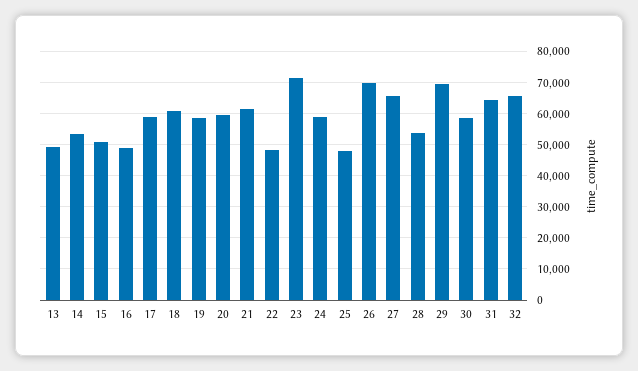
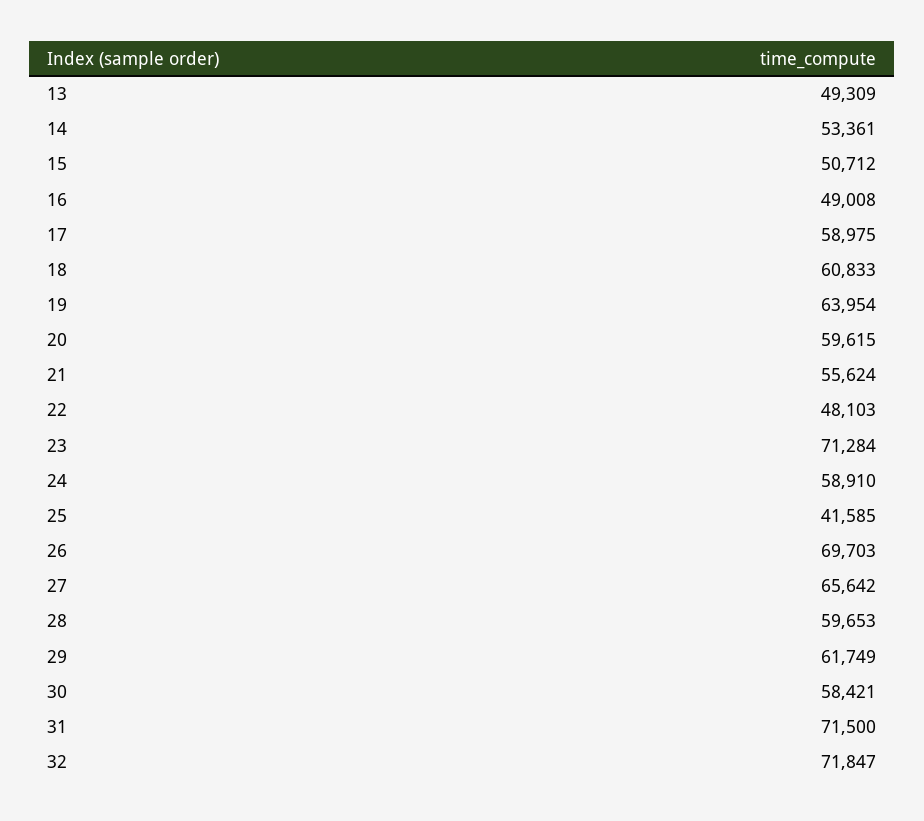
  {
    "13": 49309,
    "14": 53361,
    "15": 50712,
    "16": 49008,
    "17": 58975,
    "18": 60833,
-   "19": 58000,
+   "19": 63954,
    "20": 59615,
-   "21": 62000,
+   "21": 55624,
    "22": 48103,
    "23": 71284,
    "24": 58910,
-   "25": 48000,
+   "25": 41585,
    "26": 69703,
    "27": 65642,
-   "28": 54000,
+   "28": 59653,
-   "29": 70000,
+   "29": 61749,
    "30": 58421,
-   "31": 64000,
+   "31": 71500,
-   "32": 66000
+   "32": 71847
  }

